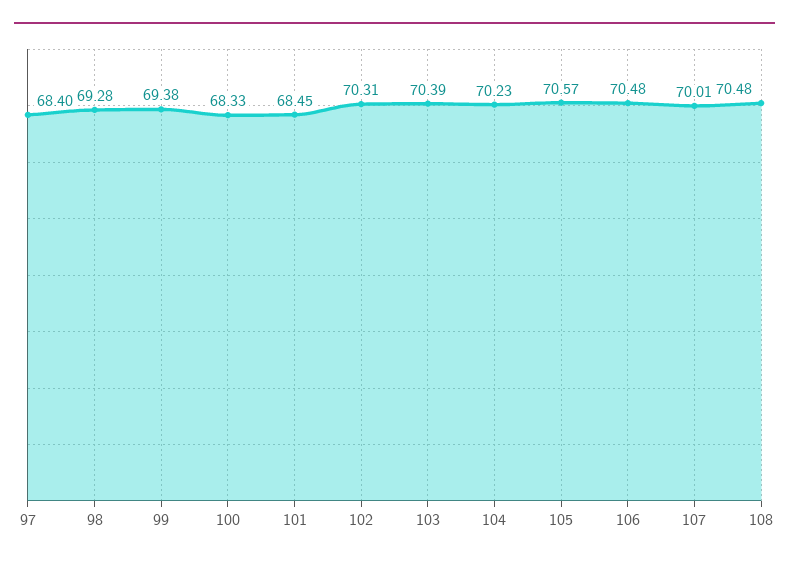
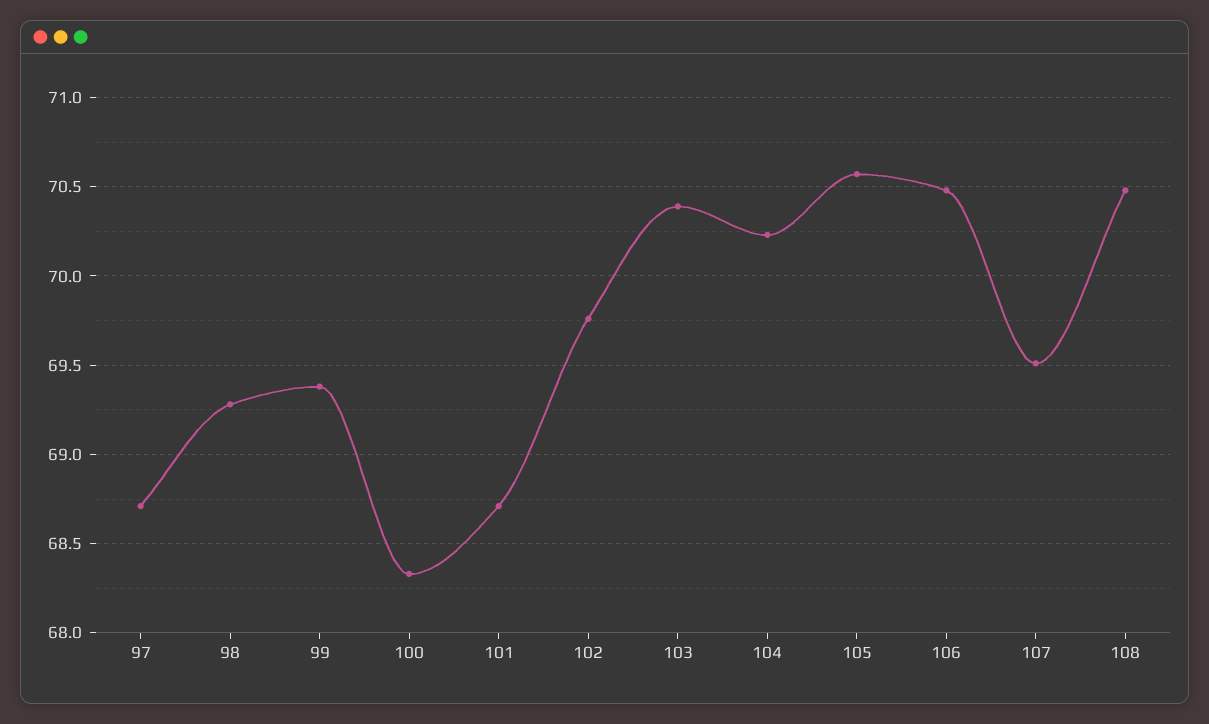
  {
-   "97": 68.4,
+   "97": 68.7,
    "98": 69.28,
    "99": 69.38,
    "100": 68.33,
-   "101": 68.45,
+   "101": 68.7,
-   "102": 70.31,
+   "102": 69.75,
    "103": 70.39,
    "104": 70.23,
    "105": 70.57,
    "106": 70.48,
-   "107": 70.01,
+   "107": 69.5,
    "108": 70.48
  }

